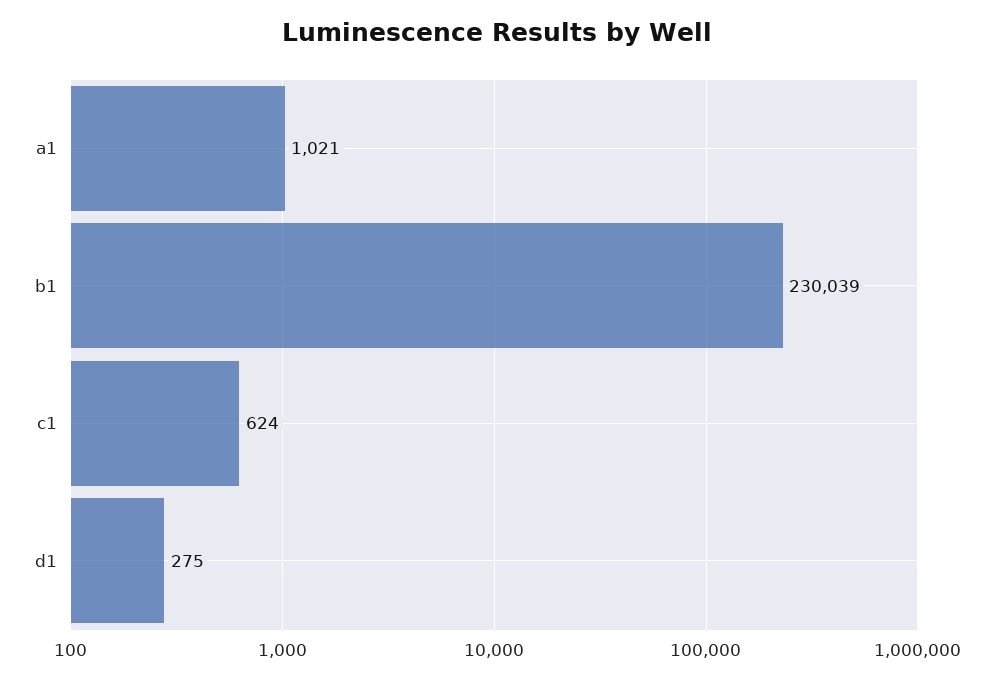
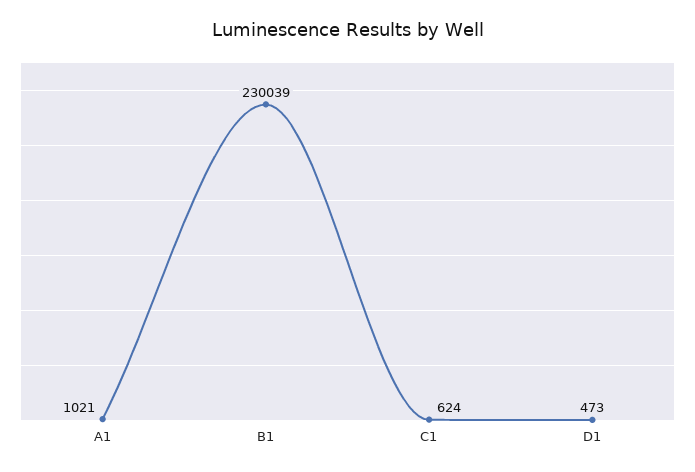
  {
    "a1": 1021,
    "b1": 230039,
    "c1": 624,
-   "d1": 275
+   "d1": 473
  }

